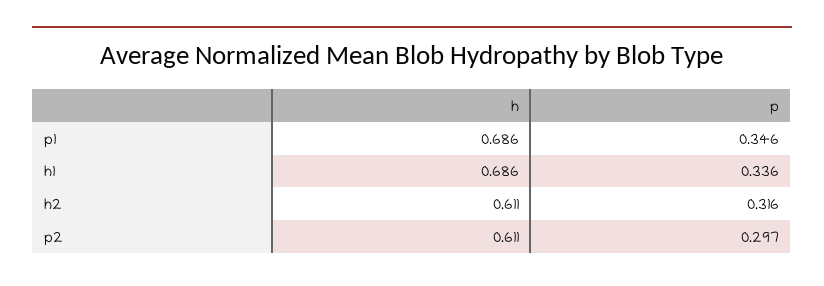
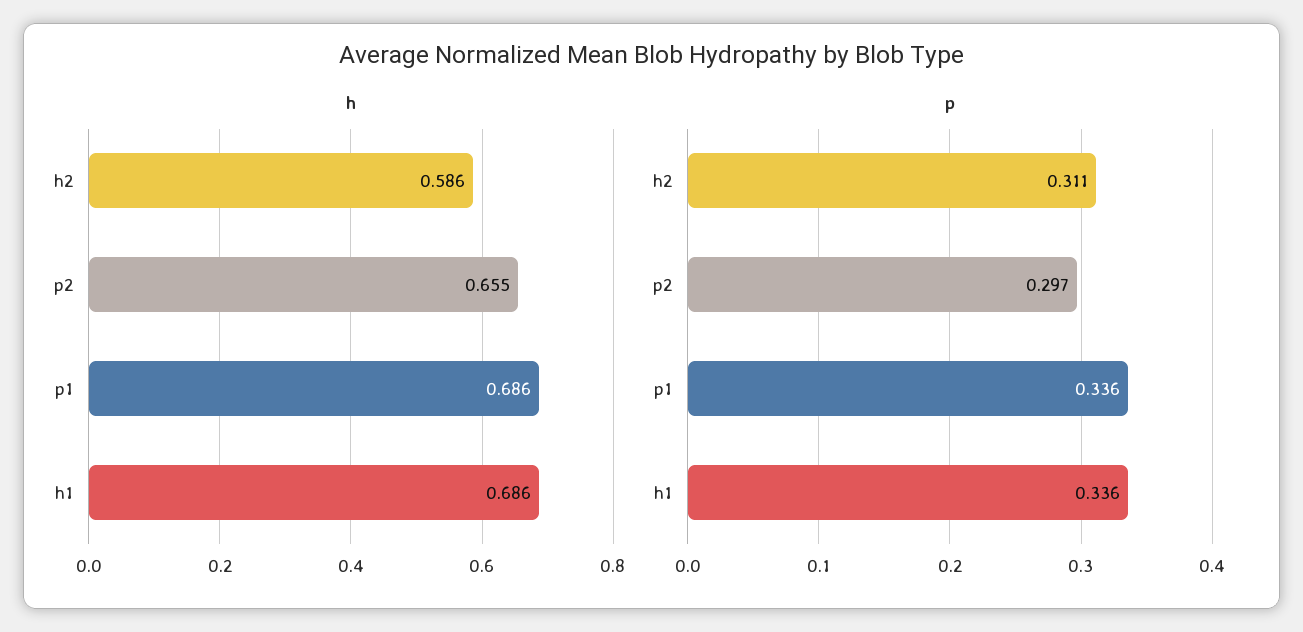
  {
    "h": {
      "p1": 0.686,
      "h1": 0.686,
-     "h2": 0.611,
+     "h2": 0.586,
-     "p2": 0.611
+     "p2": 0.655
    },
    "p": {
-     "p1": 0.346,
+     "p1": 0.336,
      "h1": 0.336,
-     "h2": 0.316,
+     "h2": 0.311,
      "p2": 0.297
    }
  }

